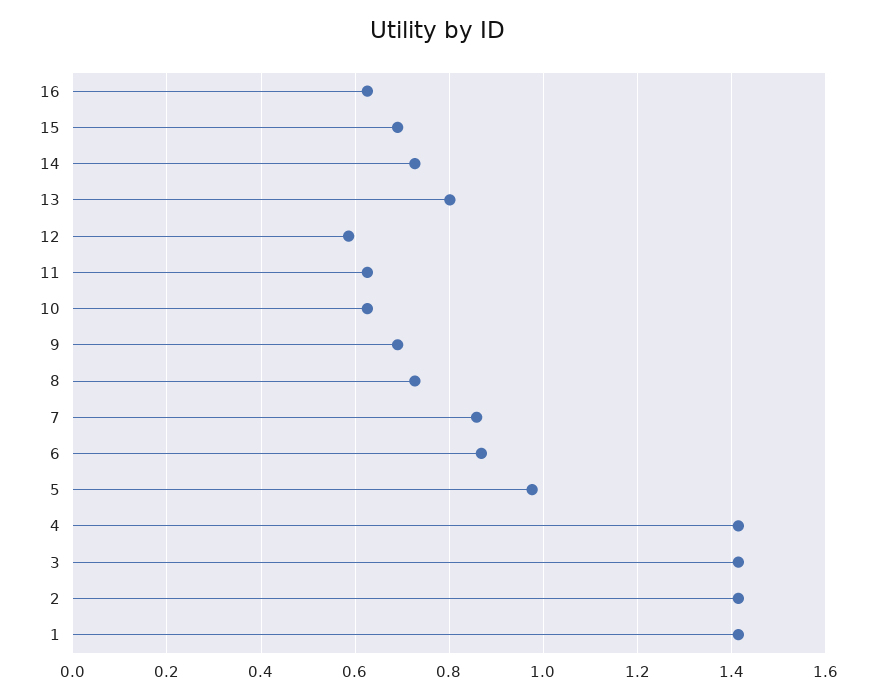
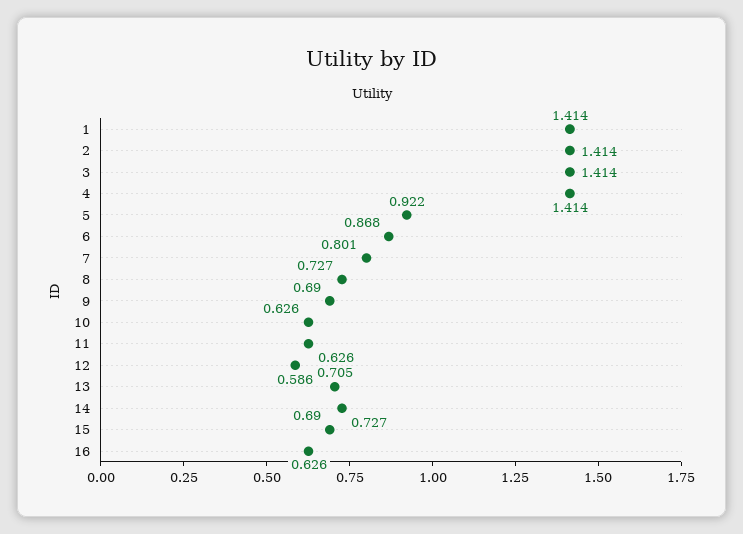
  {
    "16": 0.626,
    "15": 0.69,
    "14": 0.727,
-   "13": 0.8,
+   "13": 0.705,
    "12": 0.586,
    "11": 0.626,
    "10": 0.626,
    "9": 0.69,
    "8": 0.727,
-   "7": 0.86,
+   "7": 0.801,
    "6": 0.868,
-   "5": 0.98,
+   "5": 0.922,
    "4": 1.414,
    "3": 1.414,
    "2": 1.414,
    "1": 1.414
  }

